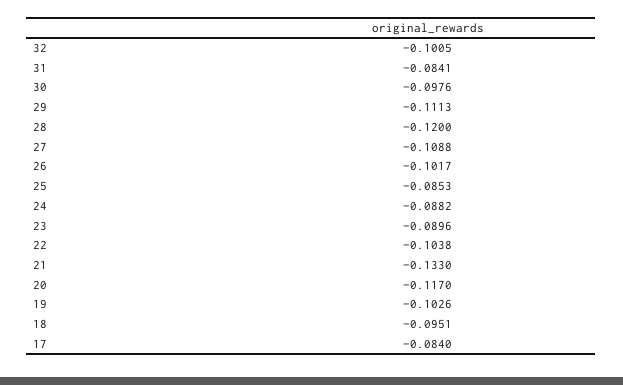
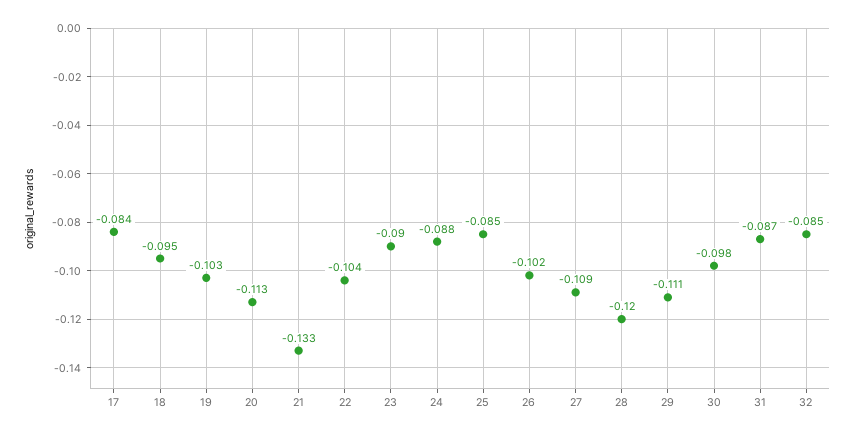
  {
-   "32": -0.1005,
+   "32": -0.085,
-   "31": -0.0841,
+   "31": -0.087,
    "30": -0.0976,
    "29": -0.1113,
    "28": -0.12,
    "27": -0.1088,
    "26": -0.1017,
    "25": -0.0853,
    "24": -0.0882,
    "23": -0.0896,
    "22": -0.1038,
    "21": -0.133,
-   "20": -0.117,
+   "20": -0.113,
    "19": -0.1026,
    "18": -0.0951,
    "17": -0.084
  }

